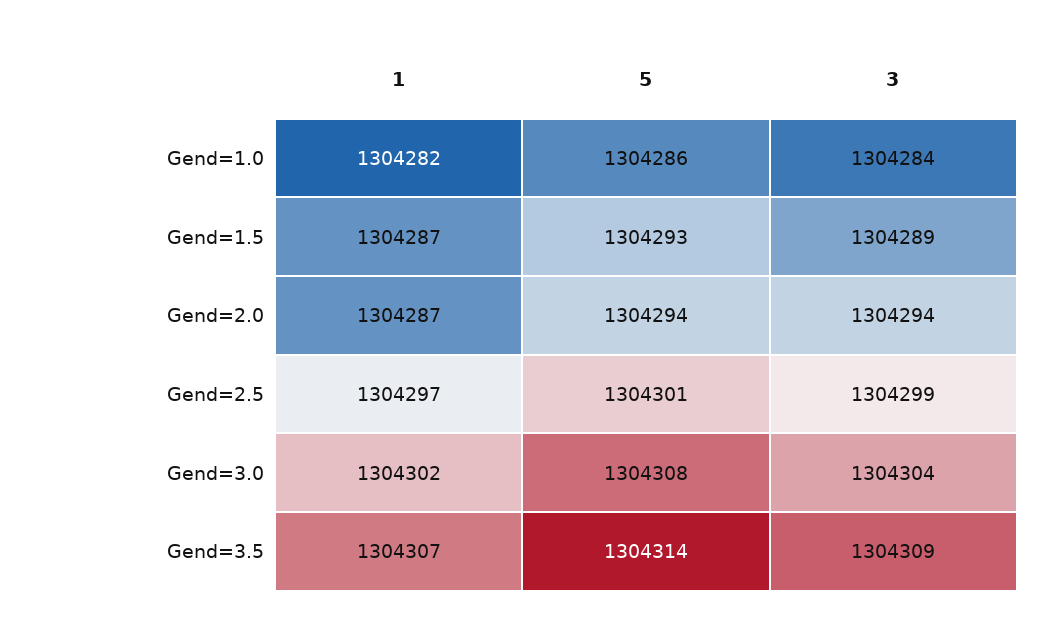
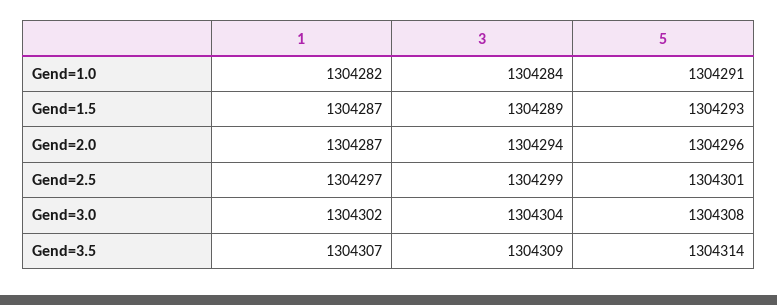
  {
    "1": {
      "Gend=1.0": 1304282,
      "Gend=1.5": 1304287,
      "Gend=2.0": 1304287,
      "Gend=2.5": 1304297,
      "Gend=3.0": 1304302,
      "Gend=3.5": 1304307
    },
    "5": {
-     "Gend=1.0": 1304286,
+     "Gend=1.0": 1304291,
      "Gend=1.5": 1304293,
-     "Gend=2.0": 1304294,
+     "Gend=2.0": 1304296,
      "Gend=2.5": 1304301,
      "Gend=3.0": 1304308,
      "Gend=3.5": 1304314
    },
    "3": {
      "Gend=1.0": 1304284,
      "Gend=1.5": 1304289,
      "Gend=2.0": 1304294,
      "Gend=2.5": 1304299,
      "Gend=3.0": 1304304,
      "Gend=3.5": 1304309
    }
  }

